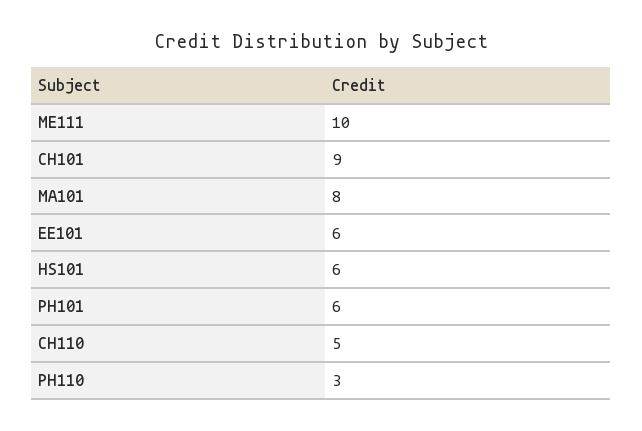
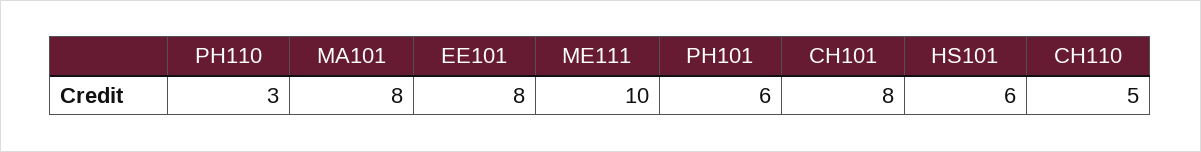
  {
    "ME111": 10,
-   "CH101": 9,
+   "CH101": 8,
    "MA101": 8,
-   "EE101": 6,
+   "EE101": 8,
    "HS101": 6,
    "PH101": 6,
    "CH110": 5,
    "PH110": 3
  }

